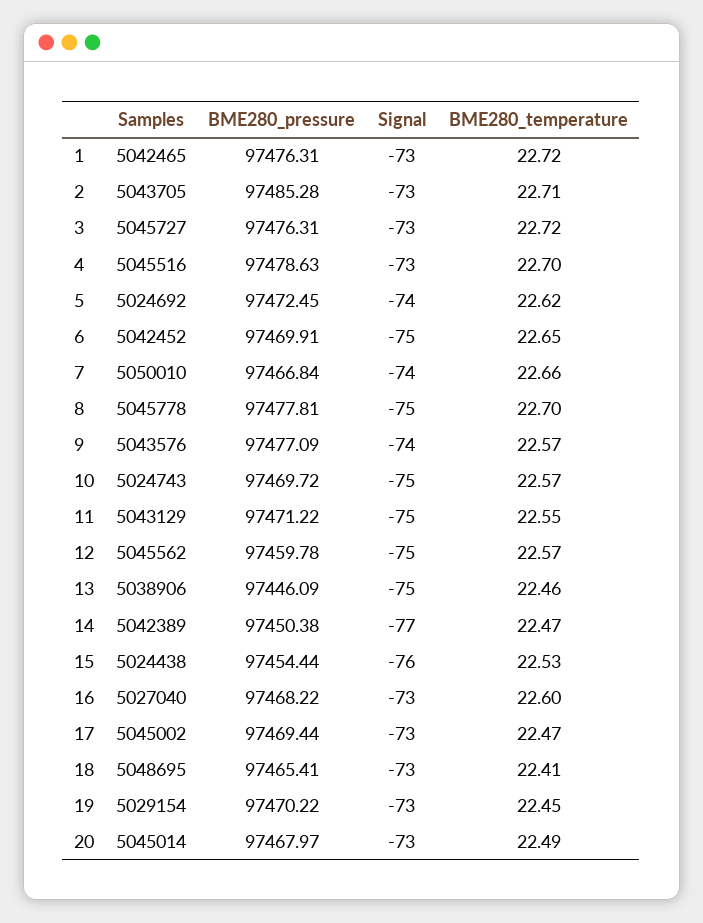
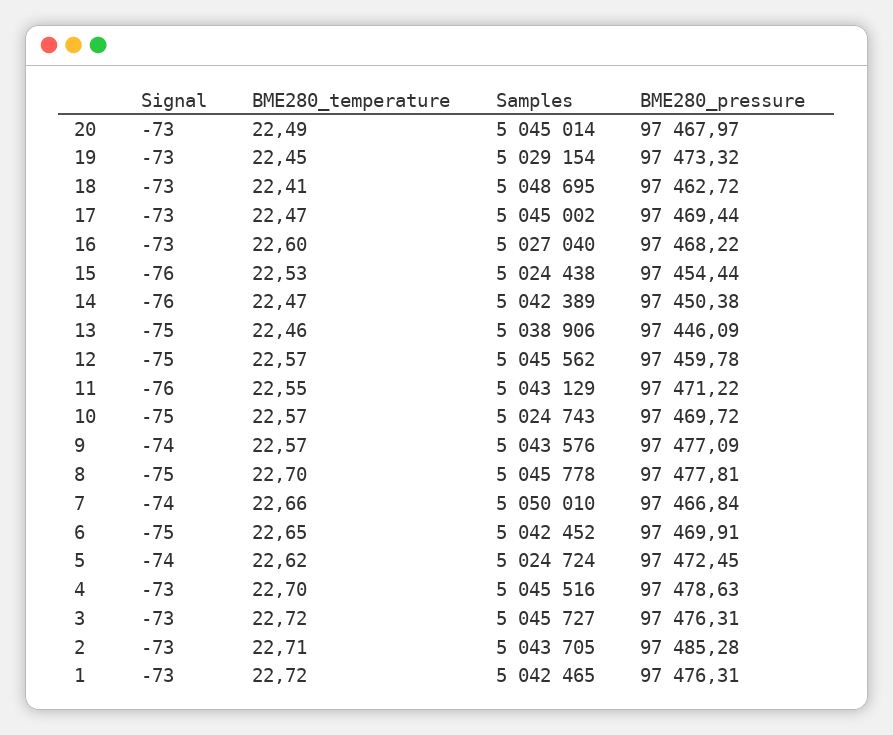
  {
    "Samples": {
      "1": 5042465,
      "2": 5043705,
      "3": 5045727,
      "4": 5045516,
-     "5": 5024692,
+     "5": 5024724,
      "6": 5042452,
      "7": 5050010,
      "8": 5045778,
      "9": 5043576,
      "10": 5024743,
      "11": 5043129,
      "12": 5045562,
      "13": 5038906,
      "14": 5042389,
      "15": 5024438,
      "16": 5027040,
      "17": 5045002,
      "18": 5048695,
      "19": 5029154,
      "20": 5045014
    },
    "BME280_pressure": {
      "1": 97476.31,
      "2": 97485.28,
      "3": 97476.31,
      "4": 97478.63,
      "5": 97472.45,
      "6": 97469.91,
      "7": 97466.84,
      "8": 97477.81,
      "9": 97477.09,
      "10": 97469.72,
      "11": 97471.22,
      "12": 97459.78,
      "13": 97446.09,
      "14": 97450.38,
      "15": 97454.44,
      "16": 97468.22,
      "17": 97469.44,
-     "18": 97465.41,
+     "18": 97462.72,
-     "19": 97470.22,
+     "19": 97473.32,
      "20": 97467.97
    },
    "Signal": {
      "1": -73,
      "2": -73,
      "3": -73,
      "4": -73,
      "5": -74,
      "6": -75,
      "7": -74,
      "8": -75,
      "9": -74,
      "10": -75,
-     "11": -75,
+     "11": -76,
      "12": -75,
      "13": -75,
-     "14": -77,
+     "14": -76,
      "15": -76,
      "16": -73,
      "17": -73,
      "18": -73,
      "19": -73,
      "20": -73
    },
    "BME280_temperature": {
      "1": 22.72,
      "2": 22.71,
      "3": 22.72,
      "4": 22.7,
      "5": 22.62,
      "6": 22.65,
      "7": 22.66,
      "8": 22.7,
      "9": 22.57,
      "10": 22.57,
      "11": 22.55,
      "12": 22.57,
      "13": 22.46,
      "14": 22.47,
      "15": 22.53,
      "16": 22.6,
      "17": 22.47,
      "18": 22.41,
      "19": 22.45,
      "20": 22.49
    }
  }

